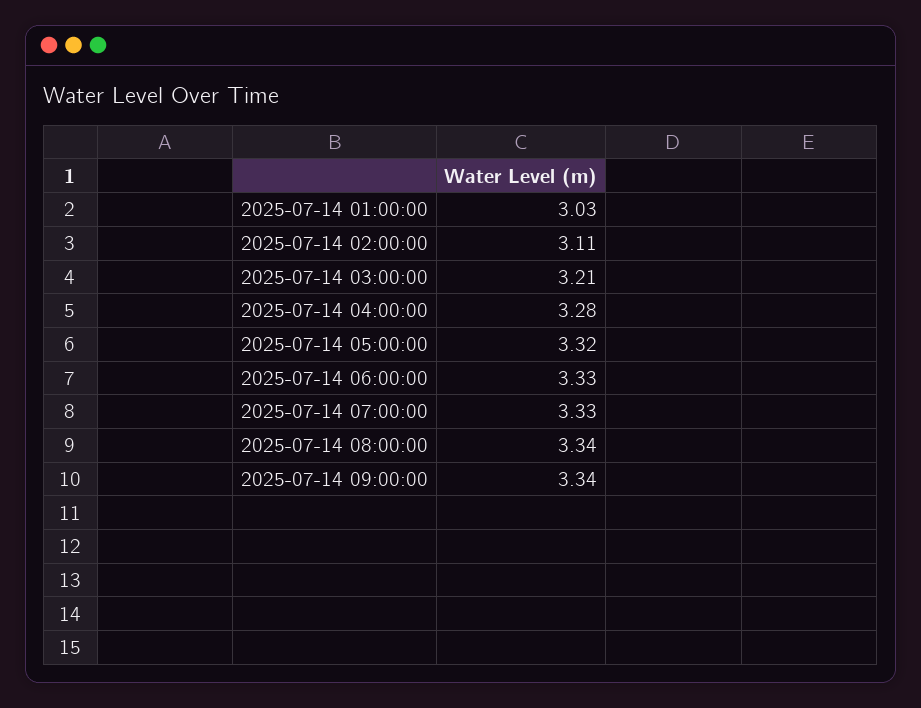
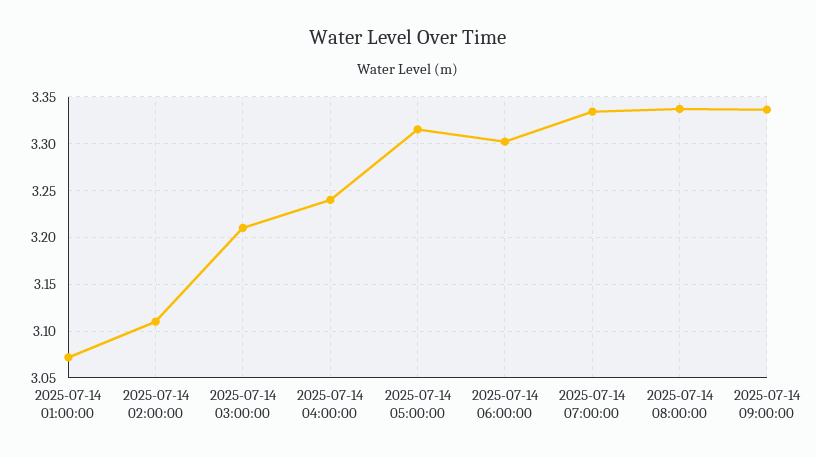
  {
-   "2025-07-14 01:00:00": 3.03,
+   "2025-07-14 01:00:00": 3.07,
    "2025-07-14 02:00:00": 3.11,
    "2025-07-14 03:00:00": 3.21,
-   "2025-07-14 04:00:00": 3.28,
+   "2025-07-14 04:00:00": 3.24,
    "2025-07-14 05:00:00": 3.32,
-   "2025-07-14 06:00:00": 3.33,
+   "2025-07-14 06:00:00": 3.3,
    "2025-07-14 07:00:00": 3.33,
    "2025-07-14 08:00:00": 3.34,
    "2025-07-14 09:00:00": 3.34
  }

